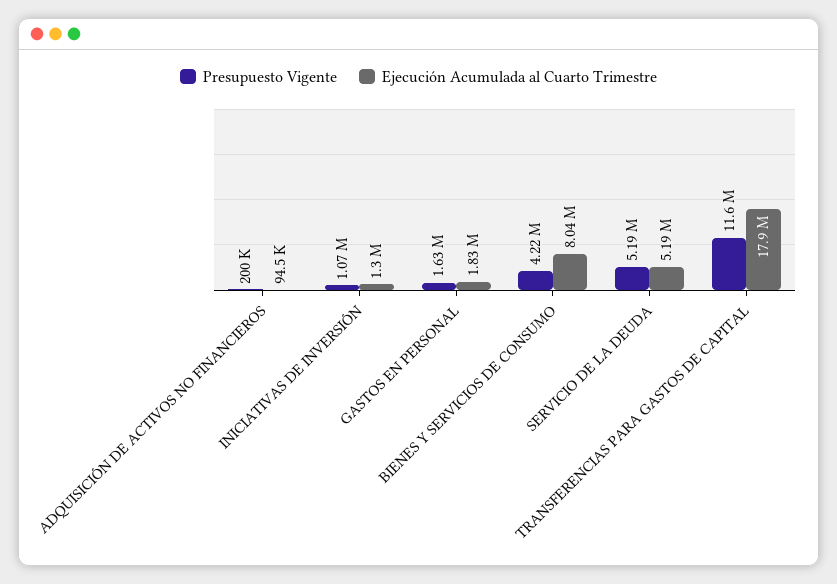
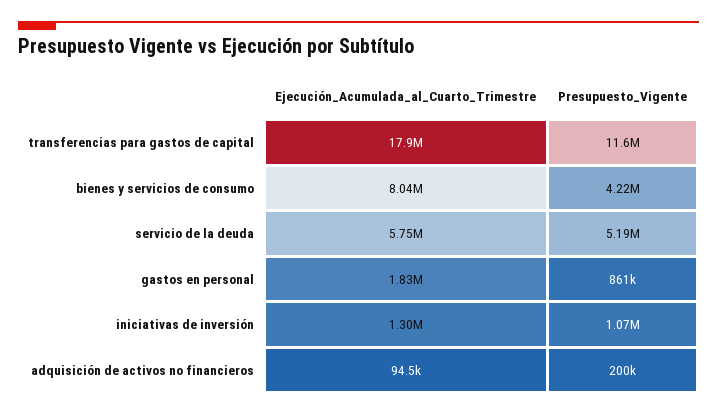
  {
    "Presupuesto Vigente": {
      "ADQUISICIÓN DE ACTIVOS NO FINANCIEROS": 200000,
      "INICIATIVAS DE INVERSIÓN": 1070000,
-     "GASTOS EN PERSONAL": 1630000,
+     "GASTOS EN PERSONAL": 861000,
      "BIENES Y SERVICIOS DE CONSUMO": 4220000,
      "SERVICIO DE LA DEUDA": 5190000,
      "TRANSFERENCIAS PARA GASTOS DE CAPITAL": 11600000
    },
    "Ejecución Acumulada al Cuarto Trimestre": {
      "ADQUISICIÓN DE ACTIVOS NO FINANCIEROS": 94500,
      "INICIATIVAS DE INVERSIÓN": 1300000,
      "GASTOS EN PERSONAL": 1830000,
      "BIENES Y SERVICIOS DE CONSUMO": 8040000,
-     "SERVICIO DE LA DEUDA": 5190000,
+     "SERVICIO DE LA DEUDA": 5750000,
      "TRANSFERENCIAS PARA GASTOS DE CAPITAL": 17900000
    }
  }

